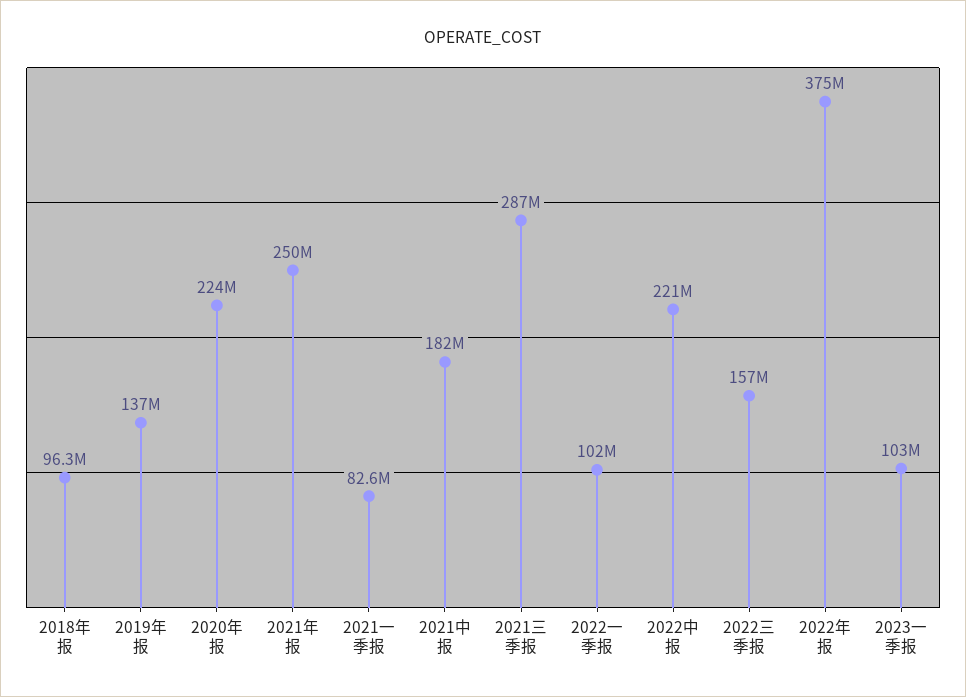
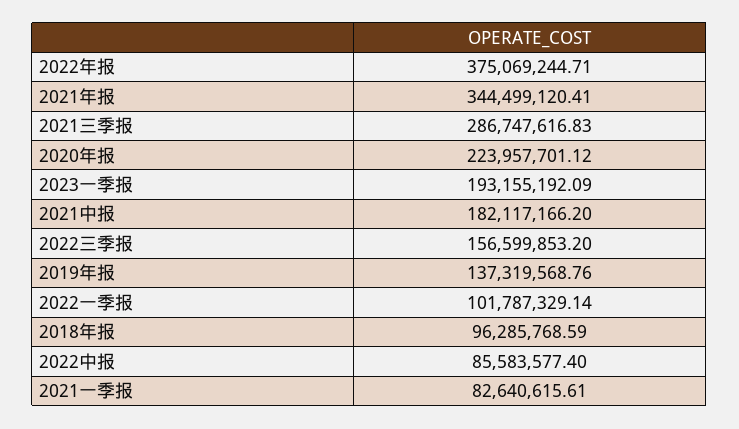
  {
    "2018年报": 96285768.59,
    "2019年报": 137319568.76,
    "2020年报": 223957701.12,
-   "2021年报": 250000000,
+   "2021年报": 344499120.41,
    "2021一季报": 82640615.61,
    "2021中报": 182117166.2,
    "2021三季报": 286747616.83,
    "2022一季报": 101787329.14,
-   "2022中报": 221000000,
+   "2022中报": 85583577.4,
    "2022三季报": 156599853.2,
    "2022年报": 375069244.71,
-   "2023一季报": 103000000
+   "2023一季报": 193155192.09
  }

